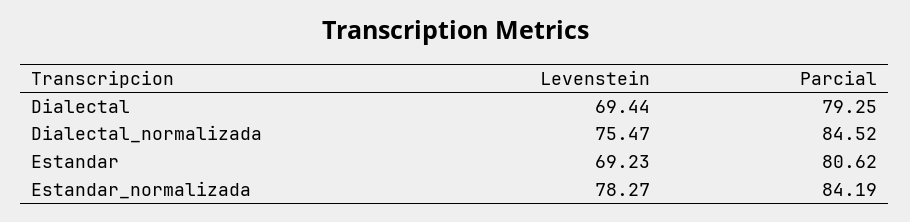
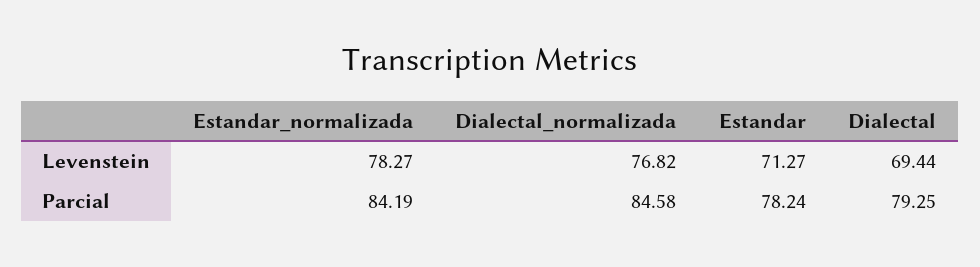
  {
    "Levenstein": {
      "Dialectal": 69.44,
-     "Dialectal_normalizada": 75.47,
+     "Dialectal_normalizada": 76.82,
-     "Estandar": 69.23,
+     "Estandar": 71.27,
      "Estandar_normalizada": 78.27
    },
    "Parcial": {
      "Dialectal": 79.25,
-     "Dialectal_normalizada": 84.52,
+     "Dialectal_normalizada": 84.58,
-     "Estandar": 80.62,
+     "Estandar": 78.24,
      "Estandar_normalizada": 84.19
    }
  }

